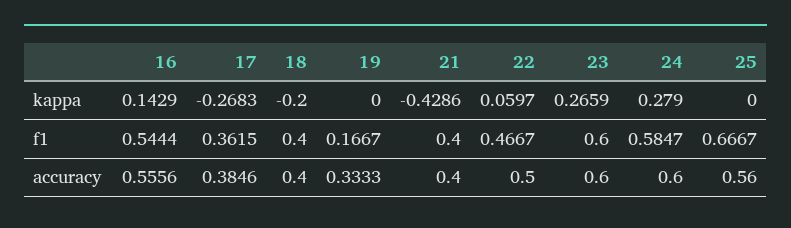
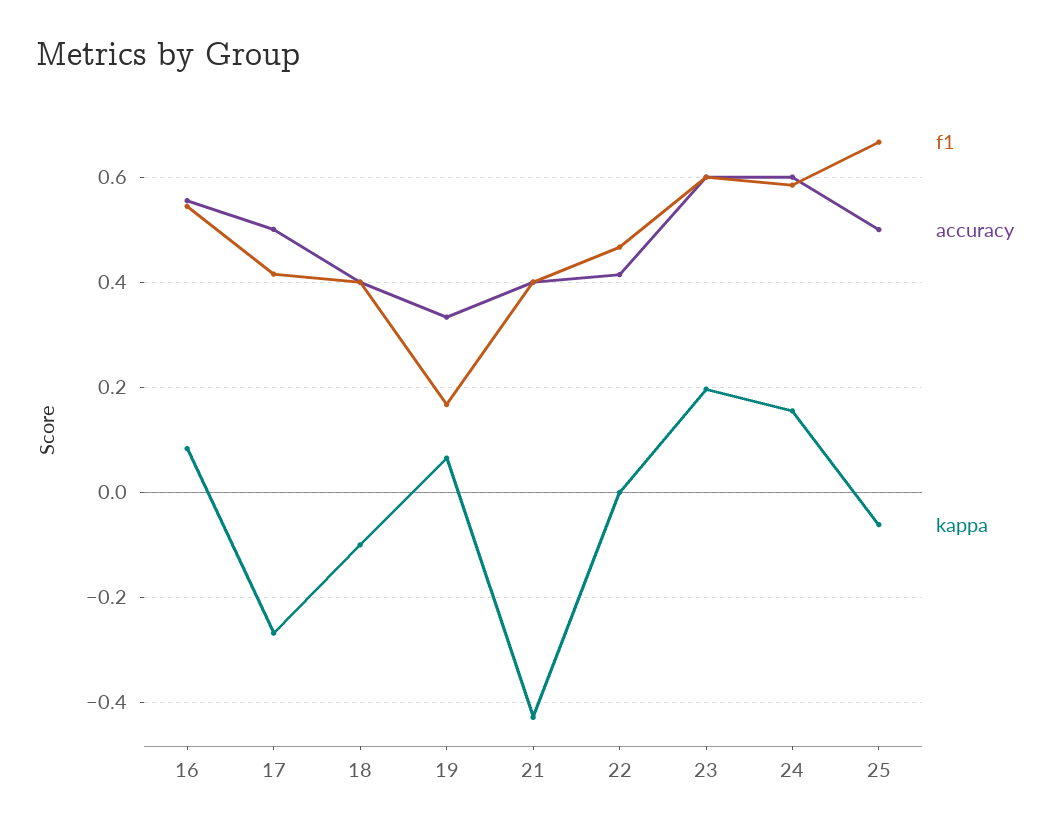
  {
    "kappa": {
-     "16": 0.1429,
+     "16": 0.08,
      "17": -0.2683,
-     "18": -0.2,
+     "18": -0.1,
-     "19": 0,
+     "19": 0.06,
      "21": -0.4286,
-     "22": 0.0597,
+     "22": 0,
-     "23": 0.2659,
+     "23": 0.2,
-     "24": 0.279,
+     "24": 0.16,
-     "25": 0
+     "25": -0.06
    },
    "f1": {
      "16": 0.5444,
-     "17": 0.3615,
+     "17": 0.42,
      "18": 0.4,
      "19": 0.1667,
      "21": 0.4,
      "22": 0.4667,
      "23": 0.6,
      "24": 0.5847,
      "25": 0.6667
    },
    "accuracy": {
      "16": 0.5556,
-     "17": 0.3846,
+     "17": 0.5,
      "18": 0.4,
      "19": 0.3333,
      "21": 0.4,
-     "22": 0.5,
+     "22": 0.42,
      "23": 0.6,
      "24": 0.6,
-     "25": 0.56
+     "25": 0.5
    }
  }

